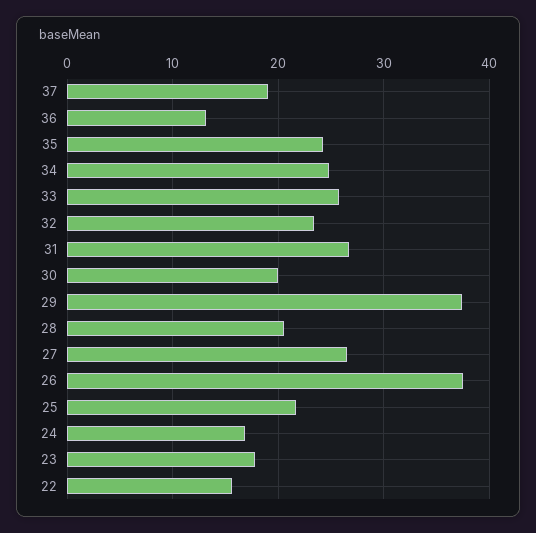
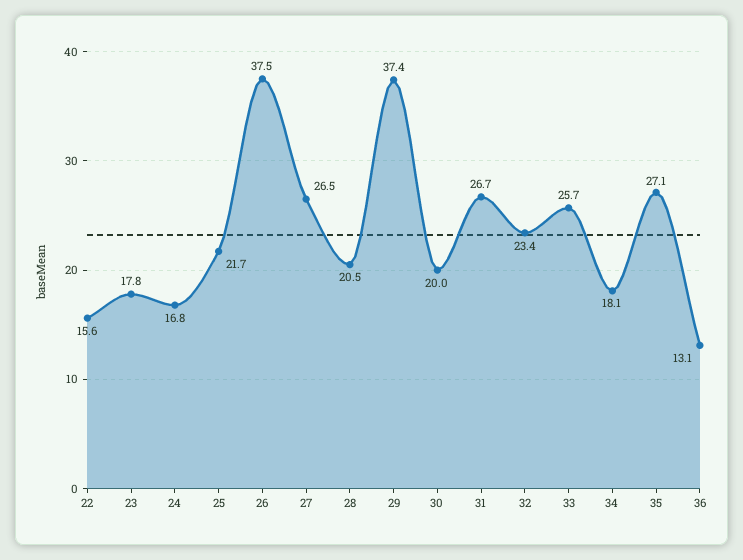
  {
-   "37": 19,
    "36": 13.1,
-   "35": 24,
+   "35": 27.1,
-   "34": 25,
+   "34": 18.1,
    "33": 25.7,
    "32": 23.4,
    "31": 26.7,
    "30": 20,
    "29": 37.4,
    "28": 20.5,
    "27": 26.5,
    "26": 37.5,
    "25": 21.7,
    "24": 16.8,
    "23": 17.8,
    "22": 15.6
  }

